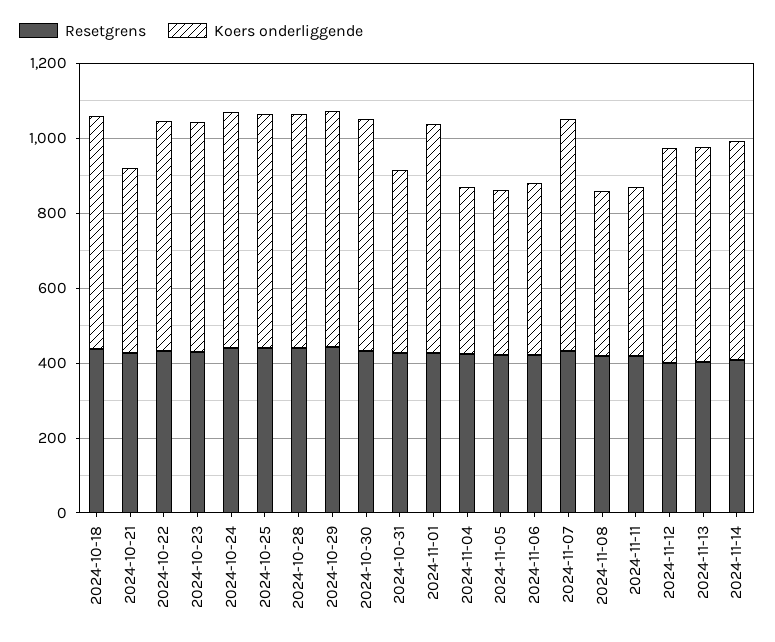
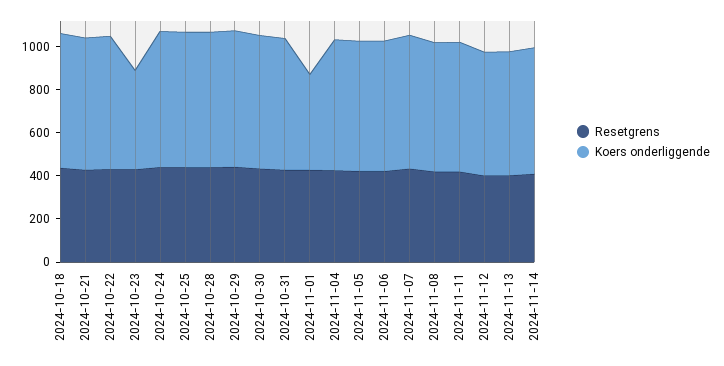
  {
    "Resetgrens": {
      "2024-10-18": 450,
      "2024-10-21": 450,
      "2024-10-22": 450,
      "2024-10-23": 450,
      "2024-10-24": 450,
      "2024-10-25": 450,
      "2024-10-28": 450,
      "2024-10-29": 450,
      "2024-10-30": 450,
      "2024-10-31": 450,
      "2024-11-01": 450,
      "2024-11-04": 400,
      "2024-11-05": 400,
      "2024-11-06": 400,
      "2024-11-07": 450,
      "2024-11-08": 400,
      "2024-11-11": 400,
      "2024-11-12": 400,
      "2024-11-13": 400,
      "2024-11-14": 400
    },
    "Koers onderliggende": {
      "2024-10-18": 600,
-     "2024-10-21": 500,
+     "2024-10-21": 600,
      "2024-10-22": 600,
-     "2024-10-23": 600,
+     "2024-10-23": 450,
      "2024-10-24": 650,
      "2024-10-25": 650,
      "2024-10-28": 650,
      "2024-10-29": 650,
      "2024-10-30": 600,
-     "2024-10-31": 500,
+     "2024-10-31": 600,
-     "2024-11-01": 600,
+     "2024-11-01": 450,
-     "2024-11-04": 450,
+     "2024-11-04": 600,
-     "2024-11-05": 450,
+     "2024-11-05": 600,
-     "2024-11-06": 450,
+     "2024-11-06": 600,
      "2024-11-07": 600,
-     "2024-11-08": 450,
+     "2024-11-08": 600,
-     "2024-11-11": 450,
+     "2024-11-11": 600,
      "2024-11-12": 550,
      "2024-11-13": 550,
      "2024-11-14": 600
    }
  }

